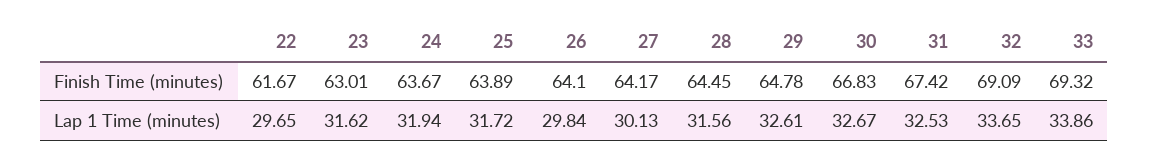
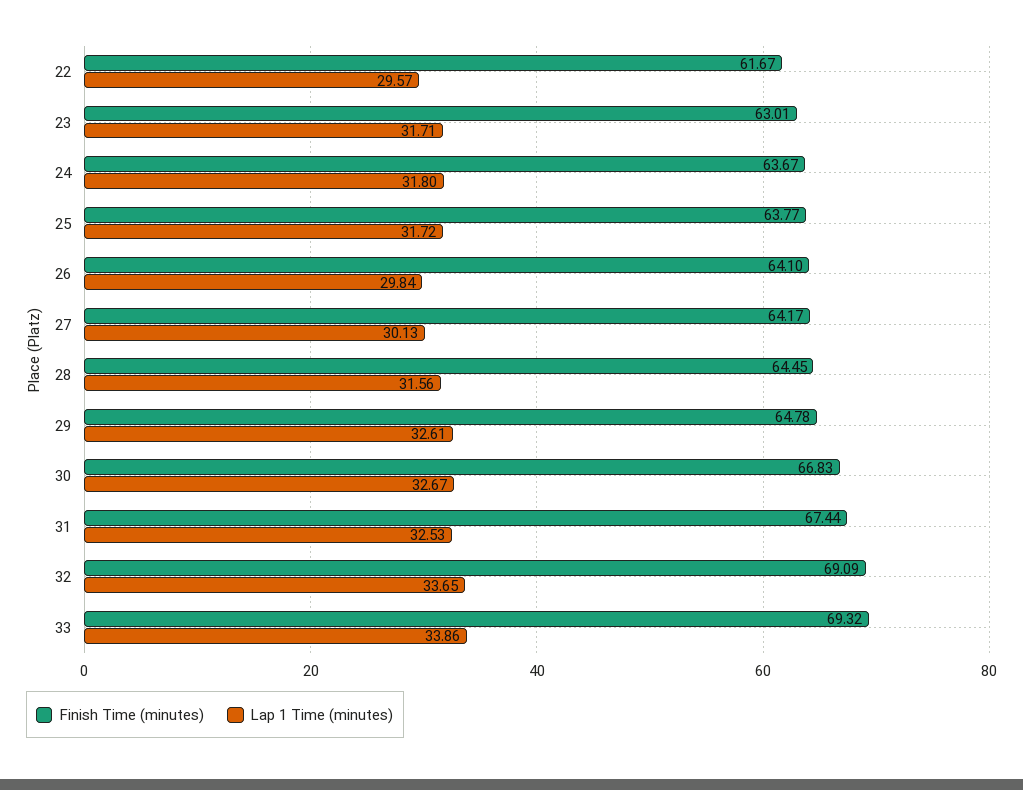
  {
    "Finish Time (minutes)": {
      "22": 61.67,
      "23": 63.01,
      "24": 63.67,
-     "25": 63.89,
+     "25": 63.77,
      "26": 64.1,
      "27": 64.17,
      "28": 64.45,
      "29": 64.78,
      "30": 66.83,
-     "31": 67.42,
+     "31": 67.44,
      "32": 69.09,
      "33": 69.32
    },
    "Lap 1 Time (minutes)": {
-     "22": 29.65,
+     "22": 29.57,
-     "23": 31.62,
+     "23": 31.71,
-     "24": 31.94,
+     "24": 31.8,
      "25": 31.72,
      "26": 29.84,
      "27": 30.13,
      "28": 31.56,
      "29": 32.61,
      "30": 32.67,
      "31": 32.53,
      "32": 33.65,
      "33": 33.86
    }
  }

